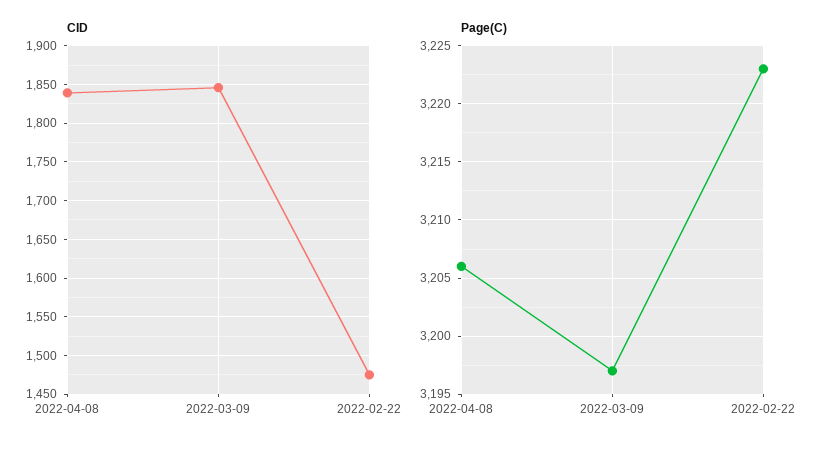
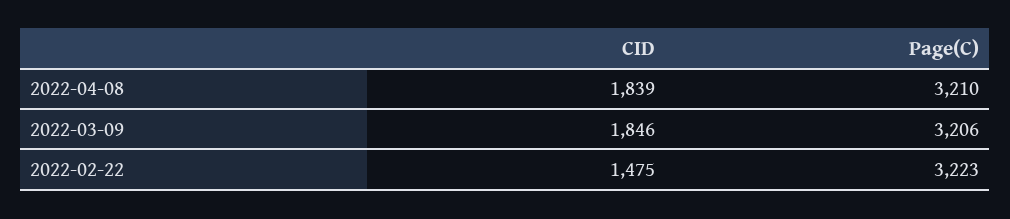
  {
    "CID": {
      "2022-04-08": 1839,
      "2022-03-09": 1846,
      "2022-02-22": 1475
    },
    "Page(C)": {
-     "2022-04-08": 3206,
+     "2022-04-08": 3210,
-     "2022-03-09": 3197,
+     "2022-03-09": 3206,
      "2022-02-22": 3223
    }
  }

